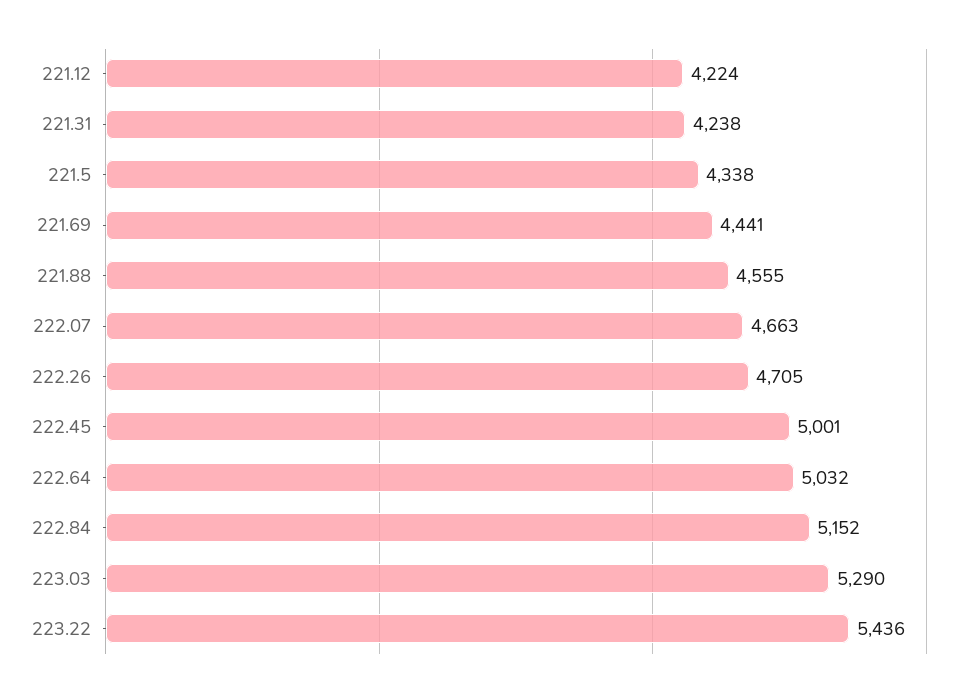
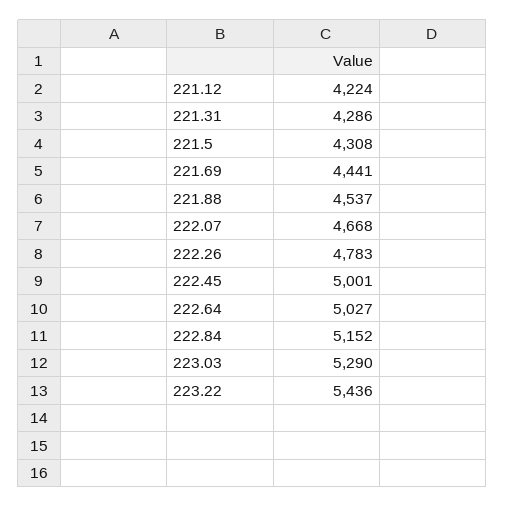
  {
    "221.12": 4224,
-   "221.31": 4238,
+   "221.31": 4286,
-   "221.5": 4338,
+   "221.5": 4308,
    "221.69": 4441,
-   "221.88": 4555,
+   "221.88": 4537,
-   "222.07": 4663,
+   "222.07": 4668,
-   "222.26": 4705,
+   "222.26": 4783,
    "222.45": 5001,
-   "222.64": 5032,
+   "222.64": 5027,
    "222.84": 5152,
    "223.03": 5290,
    "223.22": 5436
  }

